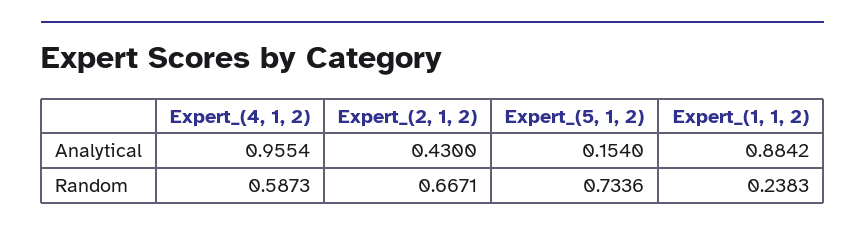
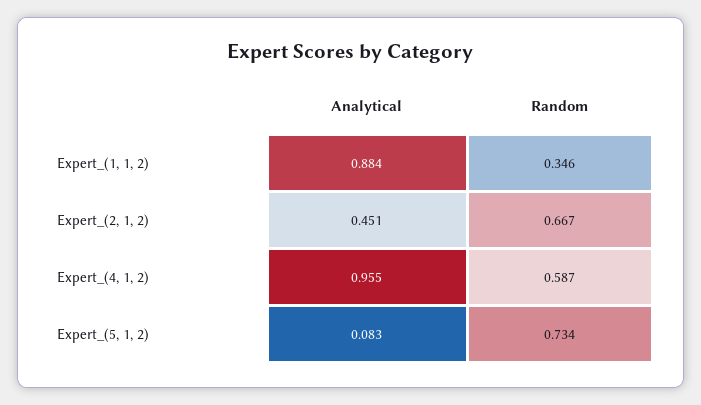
  {
    "Expert_(4, 1, 2)": {
      "Analytical": 0.9554,
      "Random": 0.5873
    },
    "Expert_(2, 1, 2)": {
-     "Analytical": 0.43,
+     "Analytical": 0.451,
      "Random": 0.6671
    },
    "Expert_(5, 1, 2)": {
-     "Analytical": 0.154,
+     "Analytical": 0.083,
      "Random": 0.7336
    },
    "Expert_(1, 1, 2)": {
      "Analytical": 0.8842,
-     "Random": 0.2383
+     "Random": 0.346
    }
  }

